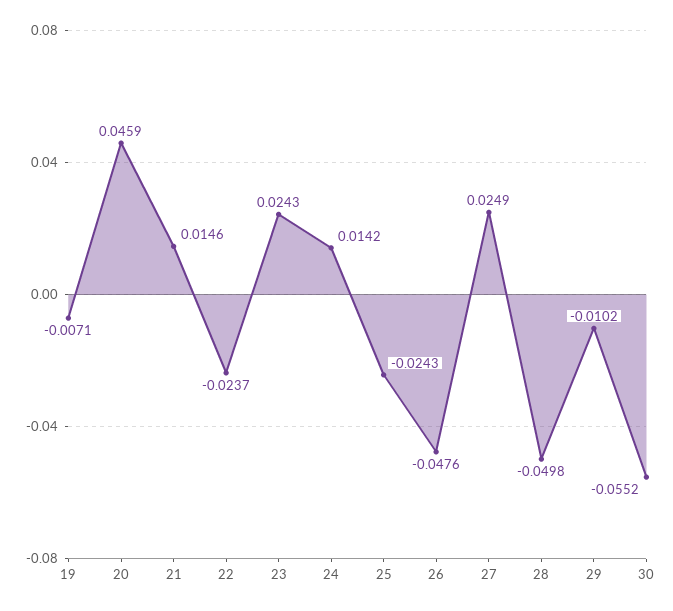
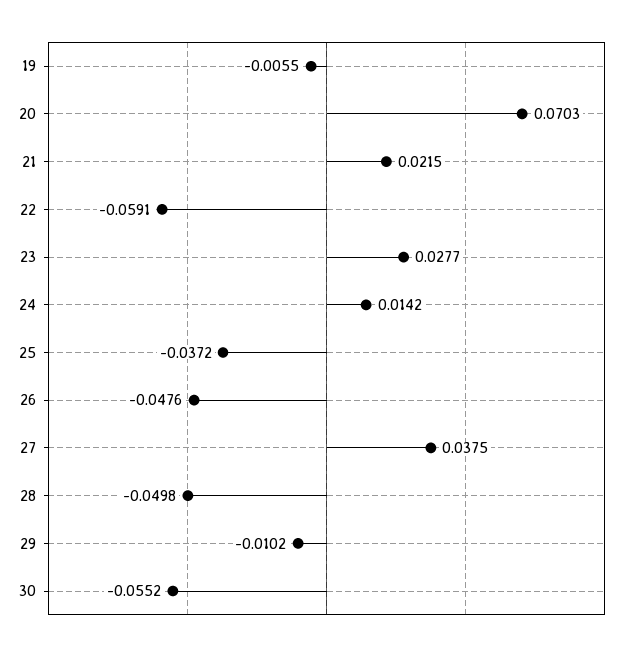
  {
-   "19": -0.0071,
+   "19": -0.0055,
-   "20": 0.0459,
+   "20": 0.0703,
-   "21": 0.0146,
+   "21": 0.0215,
-   "22": -0.0237,
+   "22": -0.0591,
-   "23": 0.0243,
+   "23": 0.0277,
    "24": 0.0142,
-   "25": -0.0243,
+   "25": -0.0372,
    "26": -0.0476,
-   "27": 0.0249,
+   "27": 0.0375,
    "28": -0.0498,
    "29": -0.0102,
    "30": -0.0552
  }

